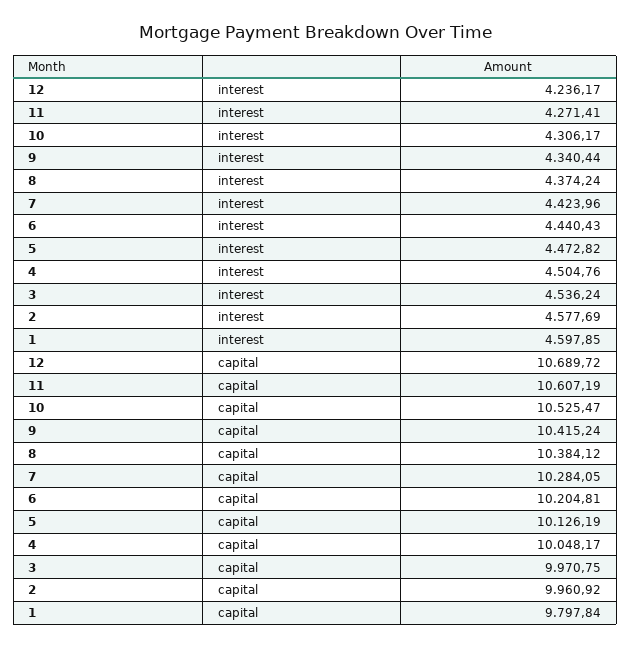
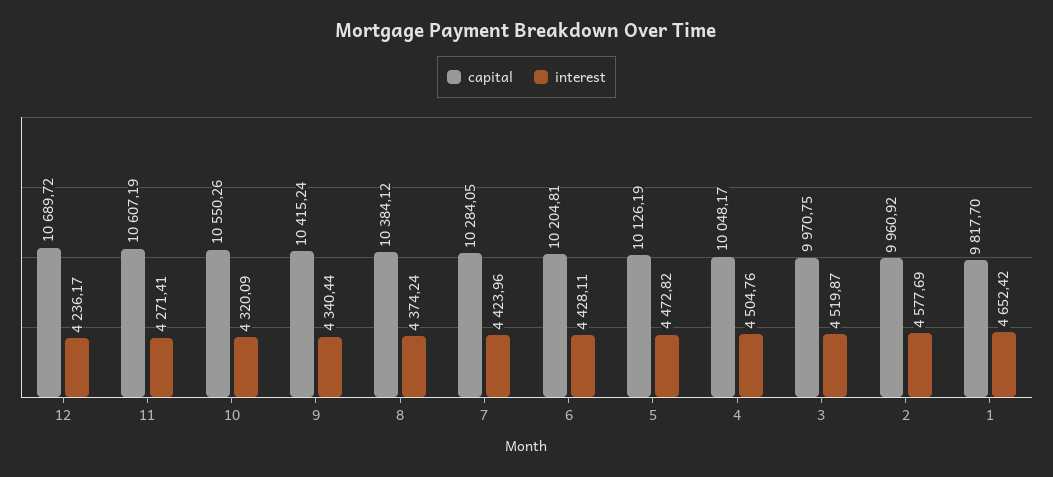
  {
    "interest": {
      "12": 4236.17,
      "11": 4271.41,
-     "10": 4306.17,
+     "10": 4320.09,
      "9": 4340.44,
      "8": 4374.24,
      "7": 4423.96,
-     "6": 4440.43,
+     "6": 4428.11,
      "5": 4472.82,
      "4": 4504.76,
-     "3": 4536.24,
+     "3": 4519.87,
      "2": 4577.69,
-     "1": 4597.85
+     "1": 4652.42
    },
    "capital": {
      "12": 10689.72,
      "11": 10607.19,
-     "10": 10525.47,
+     "10": 10550.26,
      "9": 10415.24,
      "8": 10384.12,
      "7": 10284.05,
      "6": 10204.81,
      "5": 10126.19,
      "4": 10048.17,
      "3": 9970.75,
      "2": 9960.92,
-     "1": 9797.84
+     "1": 9817.7
    }
  }

